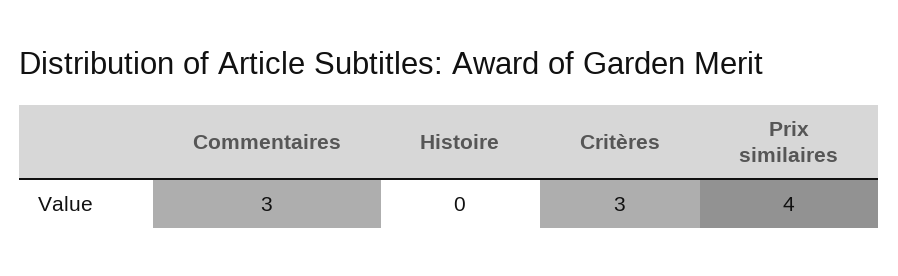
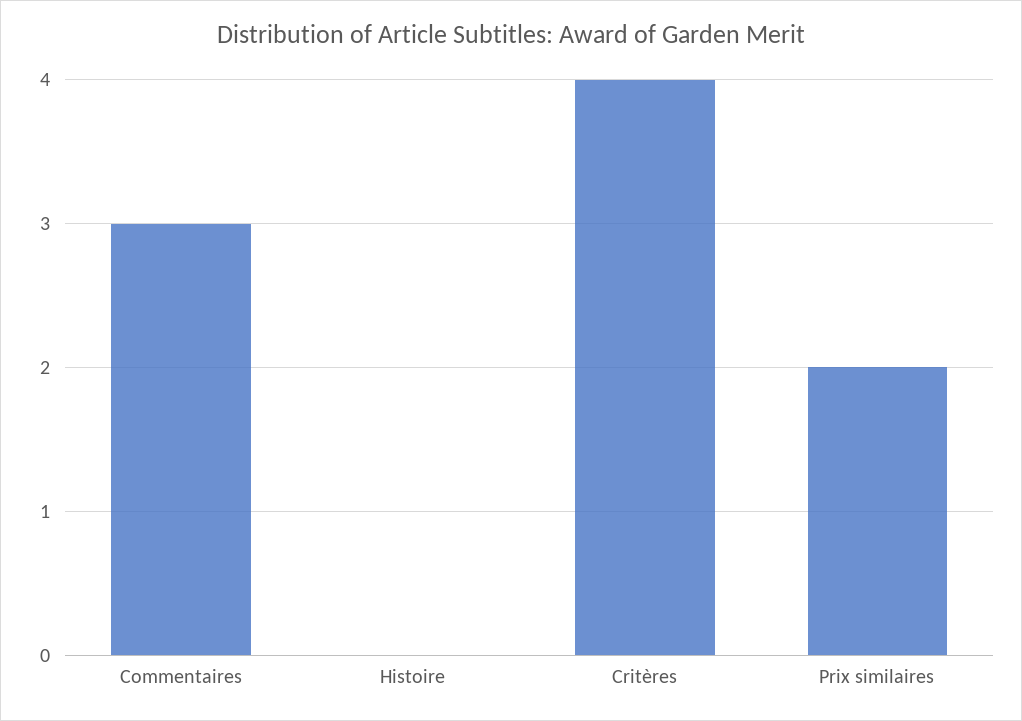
  {
    "Commentaires": 3,
    "Histoire": 0,
-   "Critères": 3,
+   "Critères": 4,
-   "Prix similaires": 4
+   "Prix similaires": 2
  }

